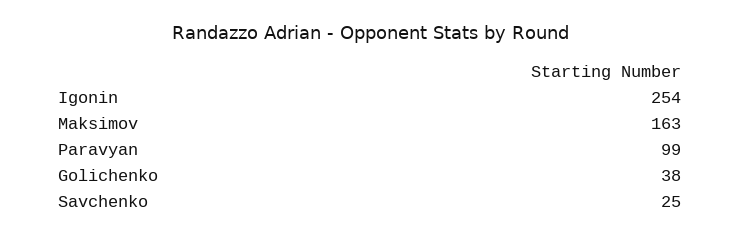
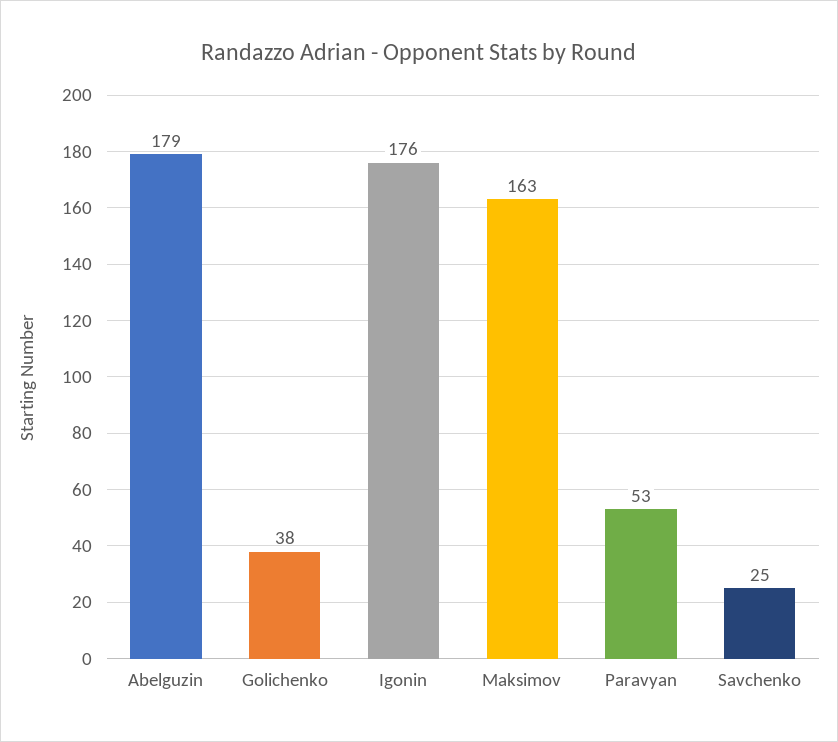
  {
-   "Igonin": 254,
+   "Igonin": 176,
    "Maksimov": 163,
-   "Paravyan": 99,
+   "Paravyan": 53,
    "Golichenko": 38,
-   "Savchenko": 25
+   "Savchenko": 25,
+   "Abelguzin": 179
  }

